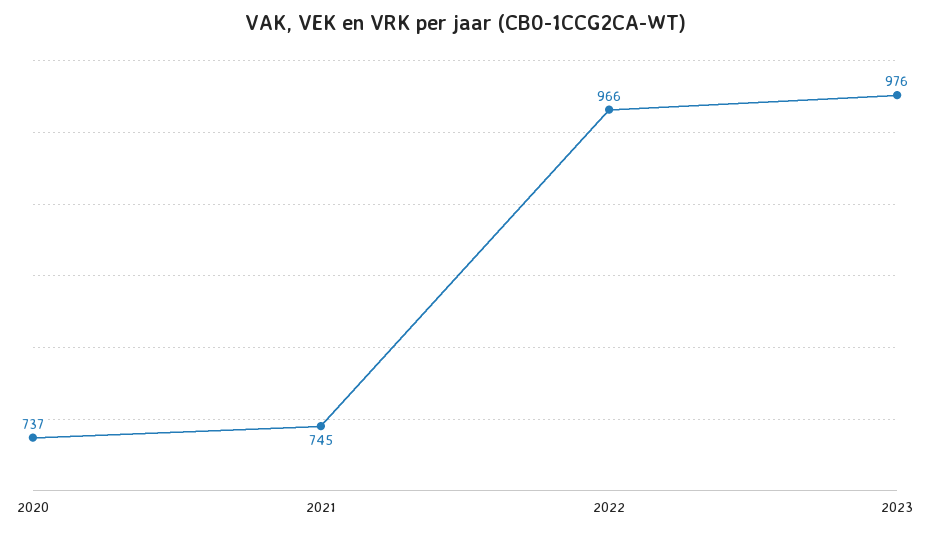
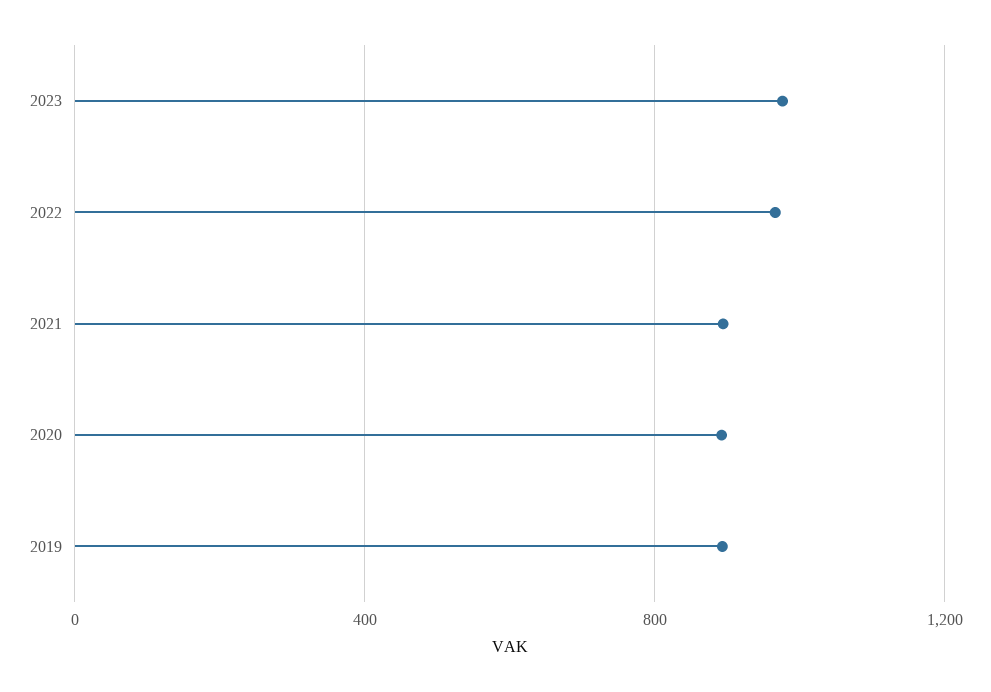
  {
-   "2020": 737,
+   "2020": 900,
-   "2021": 745,
+   "2021": 900,
    "2022": 966,
-   "2023": 976
+   "2023": 976,
+   "2019": 900
  }

